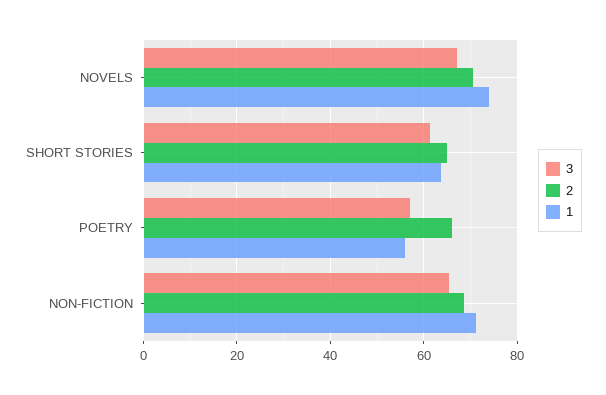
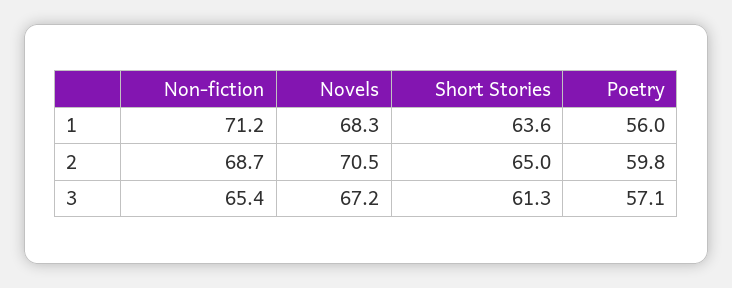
  {
    "3": {
      "NOVELS": 67.2,
      "SHORT STORIES": 61.3,
      "POETRY": 57.1,
      "NON-FICTION": 65.4
    },
    "2": {
      "NOVELS": 70.5,
      "SHORT STORIES": 65,
-     "POETRY": 66,
+     "POETRY": 59.8,
      "NON-FICTION": 68.7
    },
    "1": {
-     "NOVELS": 74,
+     "NOVELS": 68.3,
      "SHORT STORIES": 63.6,
      "POETRY": 56,
      "NON-FICTION": 71.2
    }
  }

